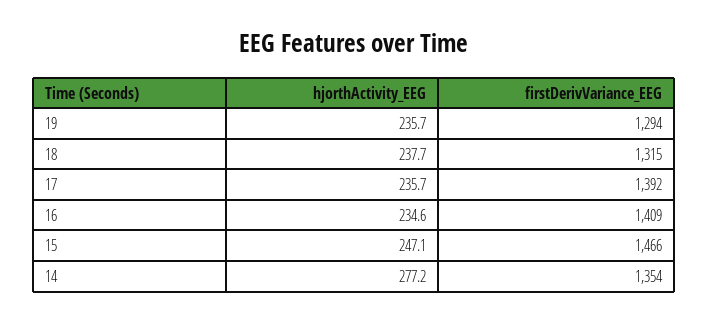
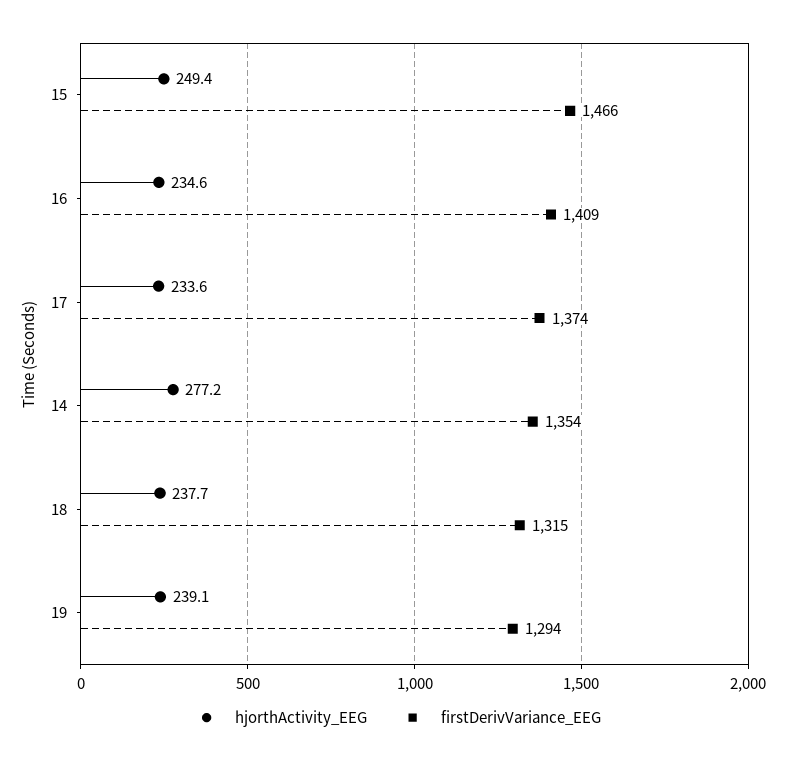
  {
    "hjorthActivity_EEG": {
-     "19": 235.7,
+     "19": 239.1,
      "18": 237.7,
-     "17": 235.7,
+     "17": 233.6,
      "16": 234.6,
-     "15": 247.1,
+     "15": 249.4,
      "14": 277.2
    },
    "firstDerivVariance_EEG": {
      "19": 1294,
      "18": 1315,
-     "17": 1392,
+     "17": 1374,
      "16": 1409,
      "15": 1466,
      "14": 1354
    }
  }

